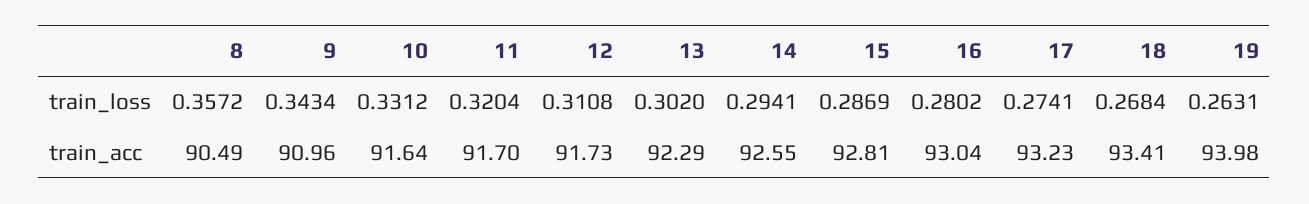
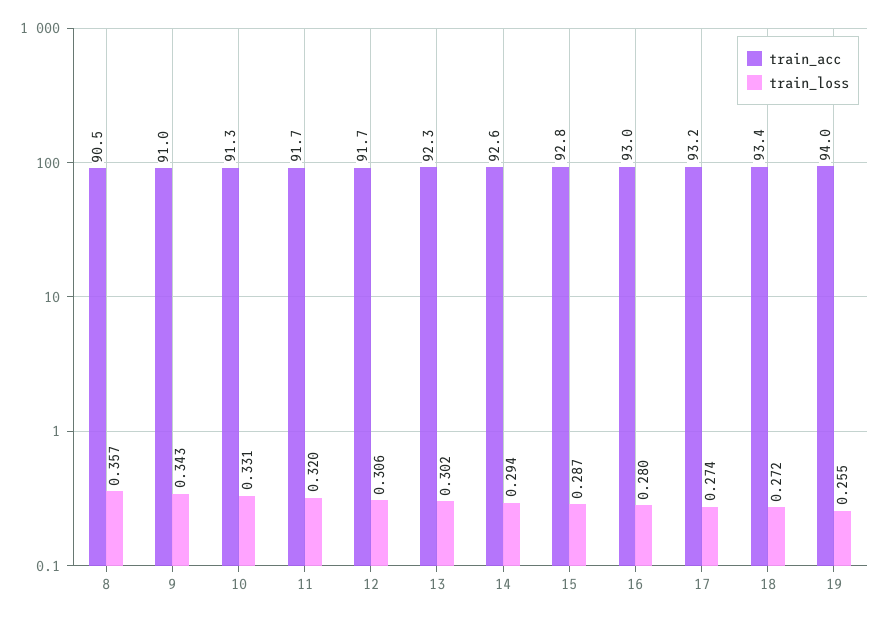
  {
    "train_loss": {
      "8": 0.3572,
      "9": 0.3434,
      "10": 0.3312,
      "11": 0.3204,
-     "12": 0.3108,
+     "12": 0.306,
      "13": 0.302,
      "14": 0.2941,
      "15": 0.2869,
      "16": 0.2802,
      "17": 0.2741,
-     "18": 0.2684,
+     "18": 0.272,
-     "19": 0.2631
+     "19": 0.255
    },
    "train_acc": {
      "8": 90.49,
      "9": 90.96,
-     "10": 91.64,
+     "10": 91.3,
      "11": 91.7,
      "12": 91.73,
      "13": 92.29,
      "14": 92.55,
      "15": 92.81,
      "16": 93.04,
      "17": 93.23,
      "18": 93.41,
      "19": 93.98
    }
  }

